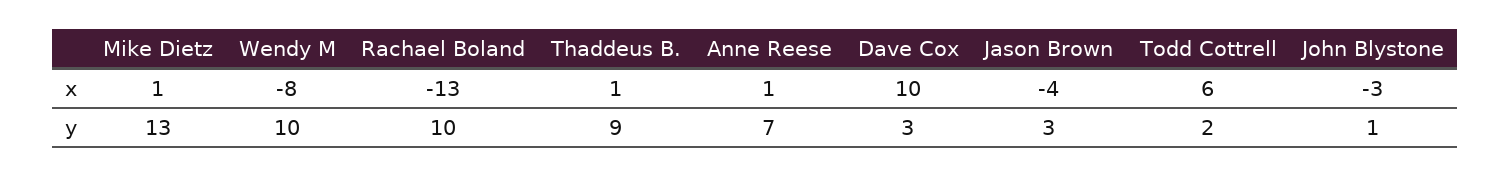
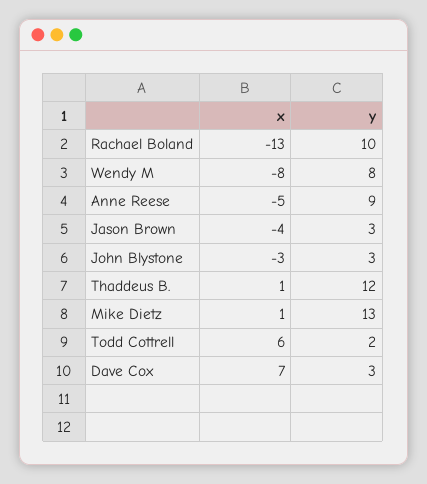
  {
    "Mike Dietz": {
      "x": 1,
      "y": 13
    },
    "Wendy M": {
      "x": -8,
-     "y": 10
+     "y": 8
    },
    "Rachael Boland": {
      "x": -13,
      "y": 10
    },
    "Thaddeus B.": {
      "x": 1,
-     "y": 9
+     "y": 12
    },
    "Anne Reese": {
-     "x": 1,
+     "x": -5,
-     "y": 7
+     "y": 9
    },
    "Dave Cox": {
-     "x": 10,
+     "x": 7,
      "y": 3
    },
    "Jason Brown": {
      "x": -4,
      "y": 3
    },
    "Todd Cottrell": {
      "x": 6,
      "y": 2
    },
    "John Blystone": {
      "x": -3,
-     "y": 1
+     "y": 3
    }
  }

